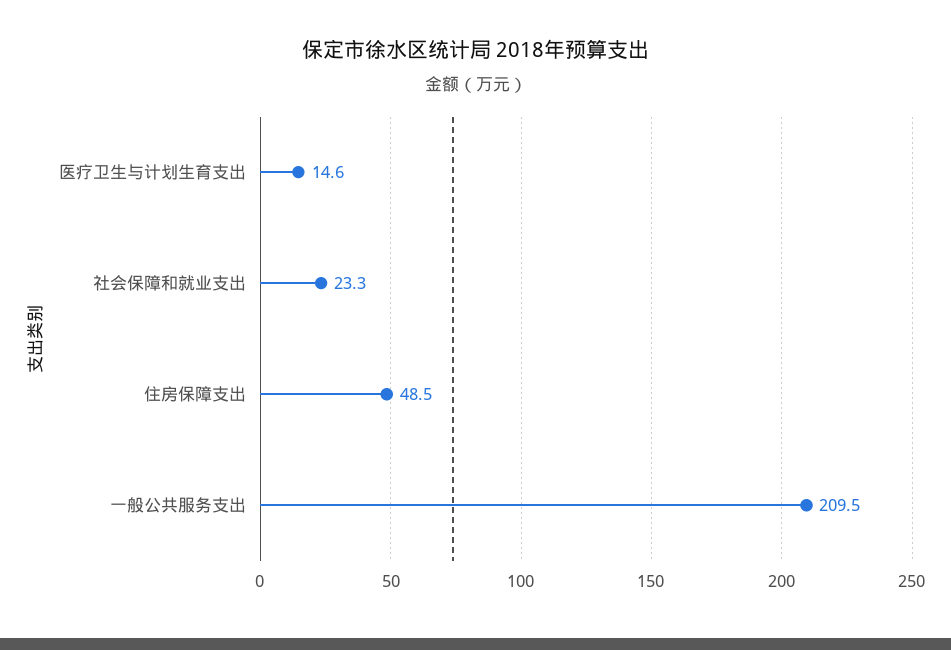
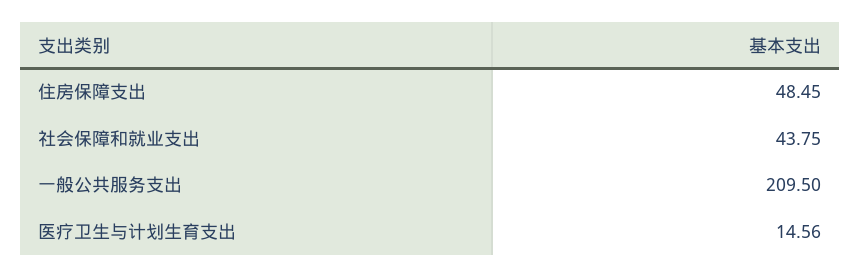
  {
    "医疗卫生与计划生育支出": 14.56,
-   "社会保障和就业支出": 23.3,
+   "社会保障和就业支出": 43.75,
    "住房保障支出": 48.45,
    "一般公共服务支出": 209.5
  }

